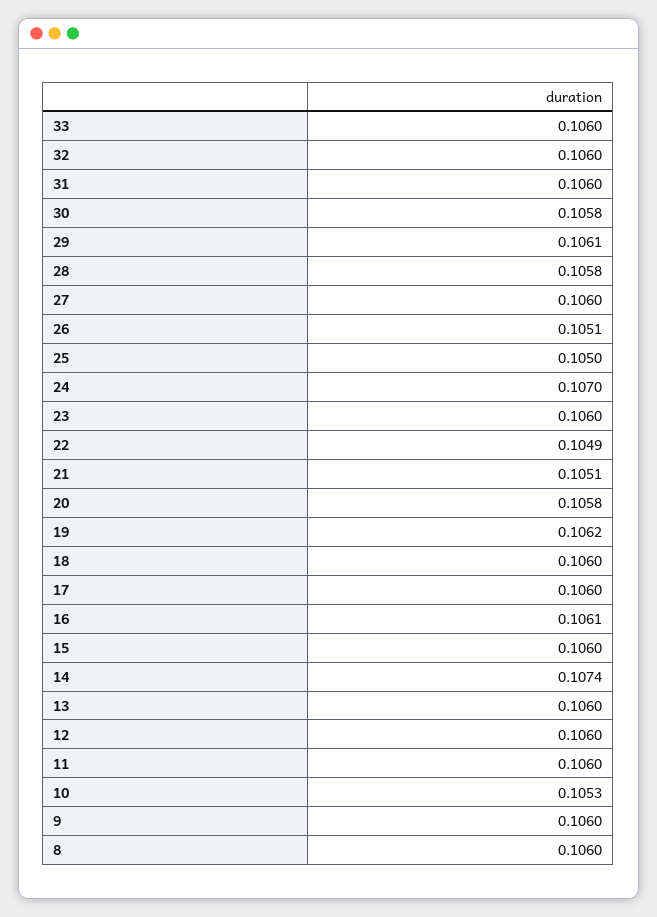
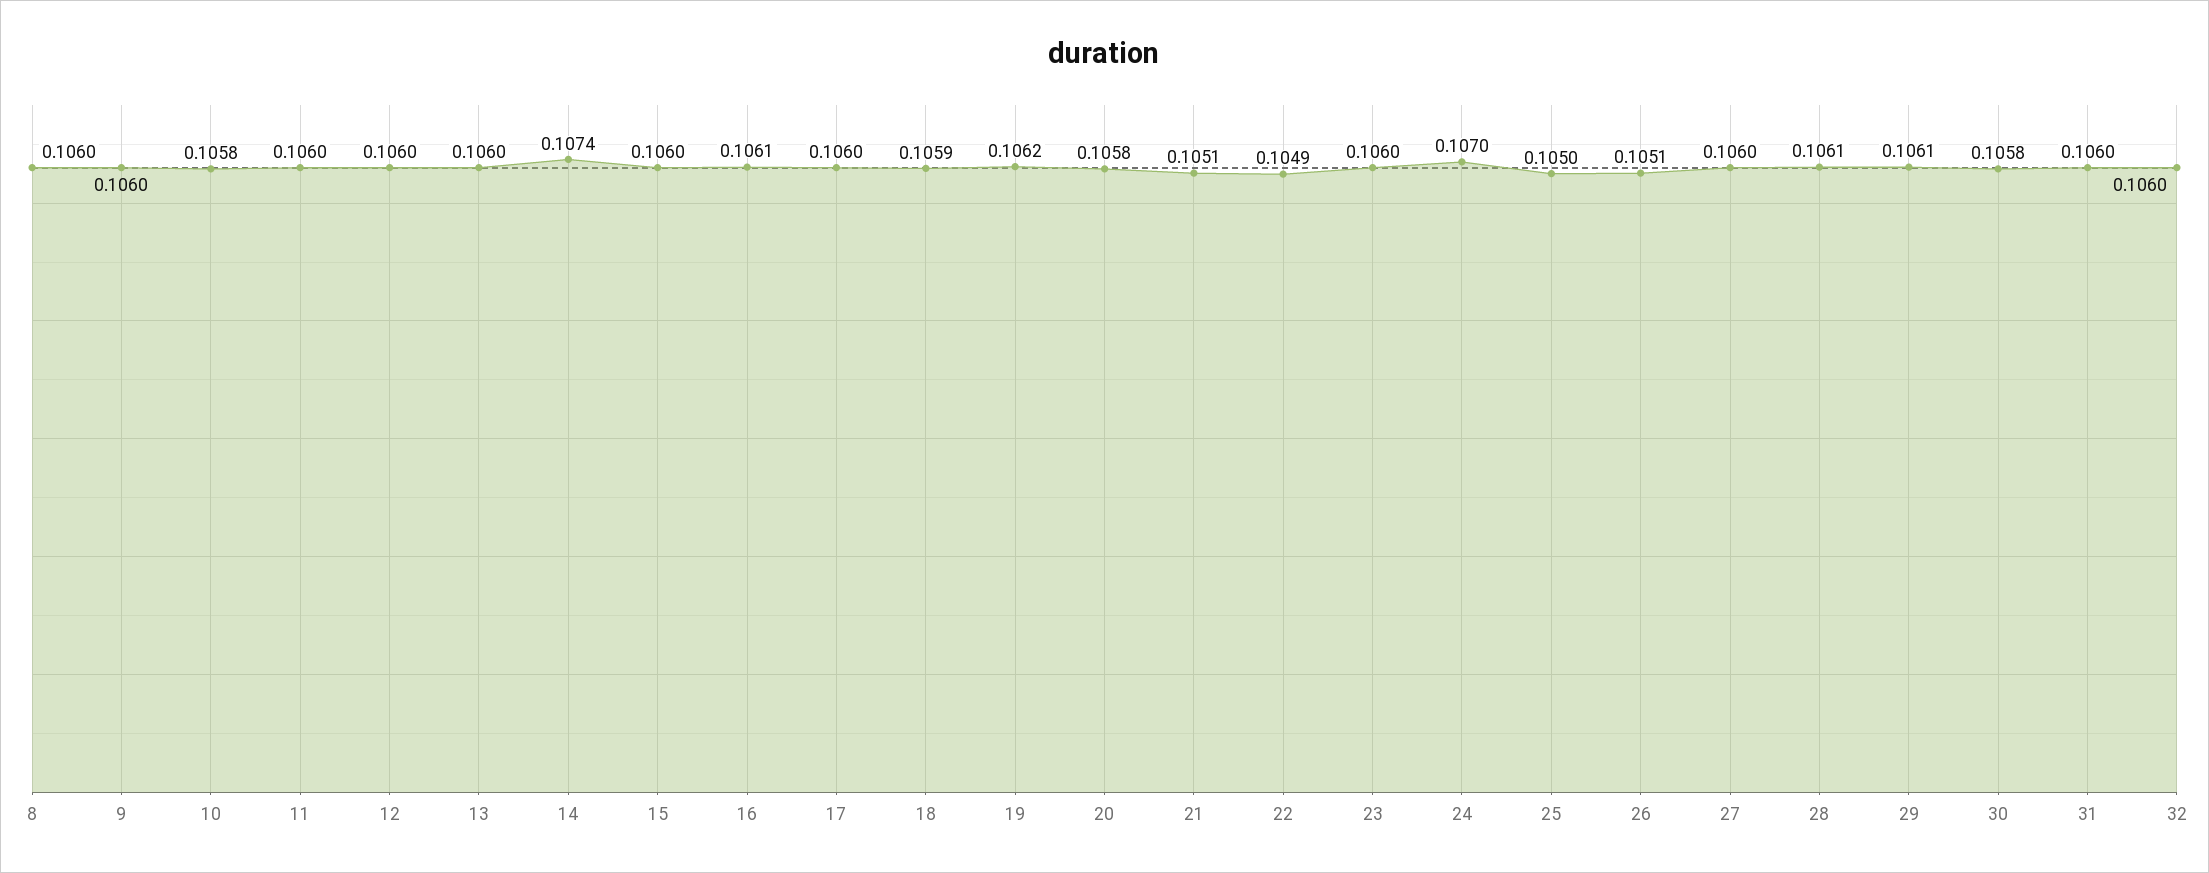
  {
-   "33": 0.106,
    "32": 0.106,
    "31": 0.106,
    "30": 0.1058,
    "29": 0.1061,
-   "28": 0.1058,
+   "28": 0.1061,
    "27": 0.106,
    "26": 0.1051,
    "25": 0.105,
    "24": 0.107,
    "23": 0.106,
    "22": 0.1049,
    "21": 0.1051,
    "20": 0.1058,
    "19": 0.1062,
-   "18": 0.106,
+   "18": 0.1059,
    "17": 0.106,
    "16": 0.1061,
    "15": 0.106,
    "14": 0.1074,
    "13": 0.106,
    "12": 0.106,
    "11": 0.106,
-   "10": 0.1053,
+   "10": 0.1058,
    "9": 0.106,
    "8": 0.106
  }

